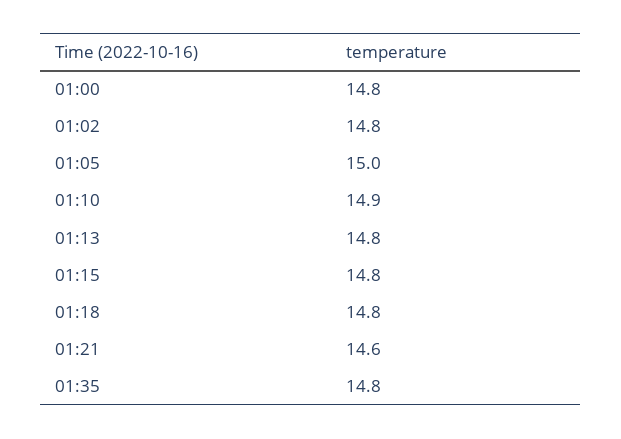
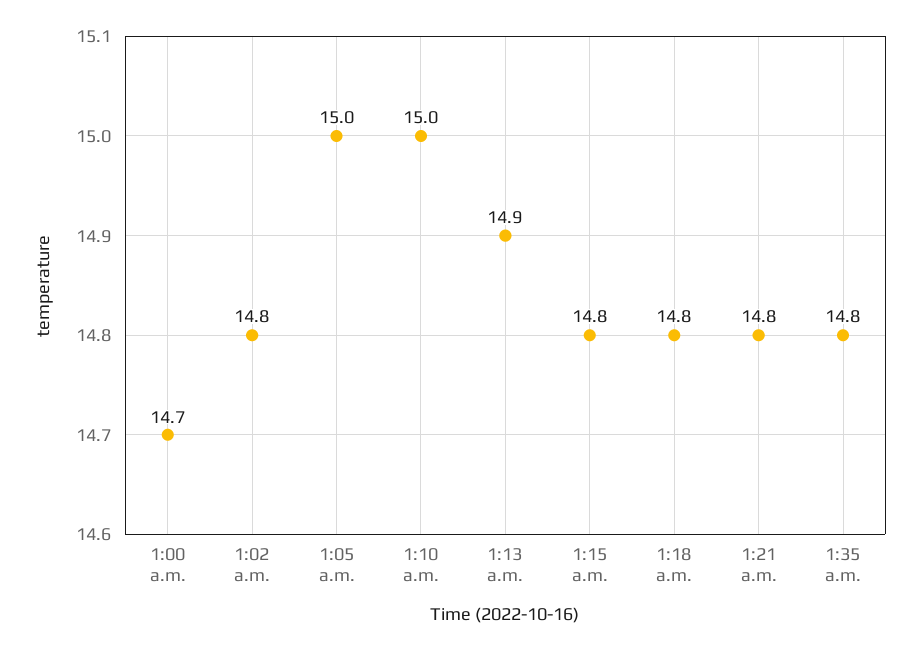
  {
-   "01:00": 14.8,
+   "01:00": 14.7,
    "01:02": 14.8,
    "01:05": 15,
-   "01:10": 14.9,
+   "01:10": 15,
-   "01:13": 14.8,
+   "01:13": 14.9,
    "01:15": 14.8,
    "01:18": 14.8,
-   "01:21": 14.6,
+   "01:21": 14.8,
    "01:35": 14.8
  }

